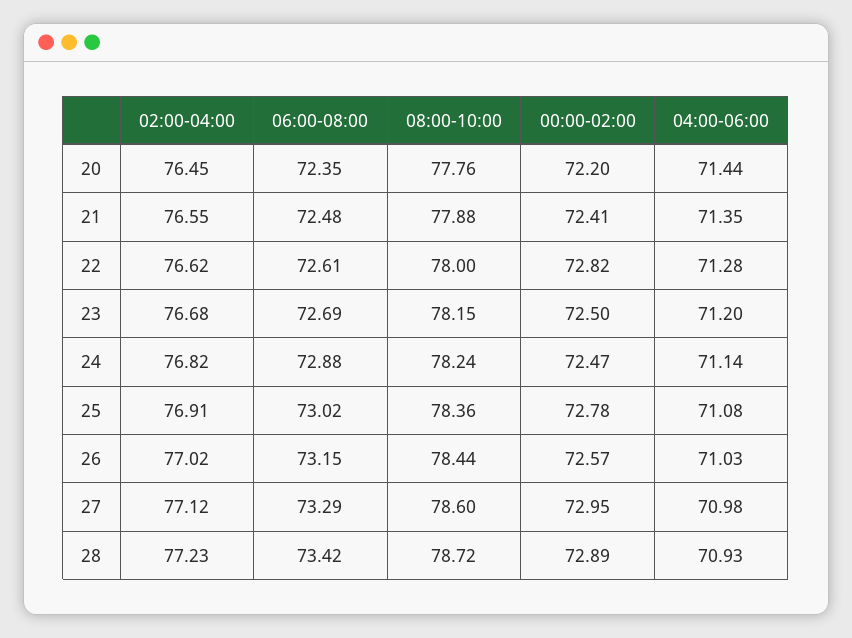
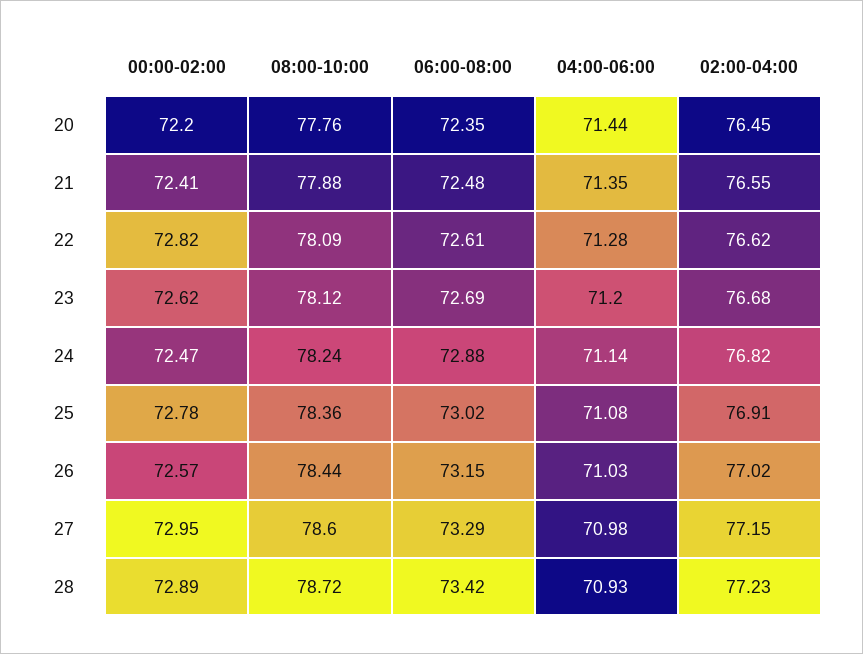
  {
    "02:00-04:00": {
      "20": 76.45,
      "21": 76.55,
      "22": 76.62,
      "23": 76.68,
      "24": 76.82,
      "25": 76.91,
      "26": 77.02,
-     "27": 77.12,
+     "27": 77.15,
      "28": 77.23
    },
    "06:00-08:00": {
      "20": 72.35,
      "21": 72.48,
      "22": 72.61,
      "23": 72.69,
      "24": 72.88,
      "25": 73.02,
      "26": 73.15,
      "27": 73.29,
      "28": 73.42
    },
    "08:00-10:00": {
      "20": 77.76,
      "21": 77.88,
-     "22": 78,
+     "22": 78.09,
-     "23": 78.15,
+     "23": 78.12,
      "24": 78.24,
      "25": 78.36,
      "26": 78.44,
      "27": 78.6,
      "28": 78.72
    },
    "00:00-02:00": {
      "20": 72.2,
      "21": 72.41,
      "22": 72.82,
-     "23": 72.5,
+     "23": 72.62,
      "24": 72.47,
      "25": 72.78,
      "26": 72.57,
      "27": 72.95,
      "28": 72.89
    },
    "04:00-06:00": {
      "20": 71.44,
      "21": 71.35,
      "22": 71.28,
      "23": 71.2,
      "24": 71.14,
      "25": 71.08,
      "26": 71.03,
      "27": 70.98,
      "28": 70.93
    }
  }

